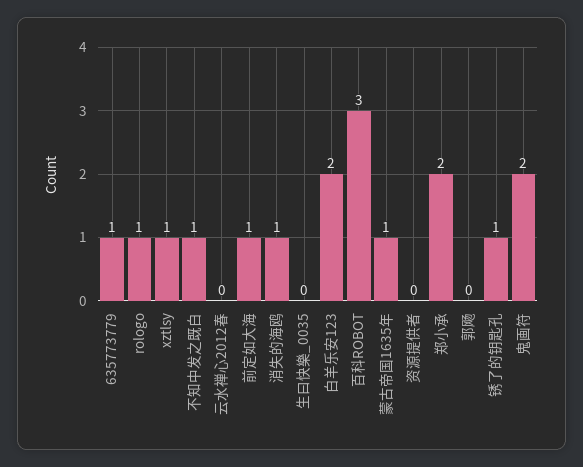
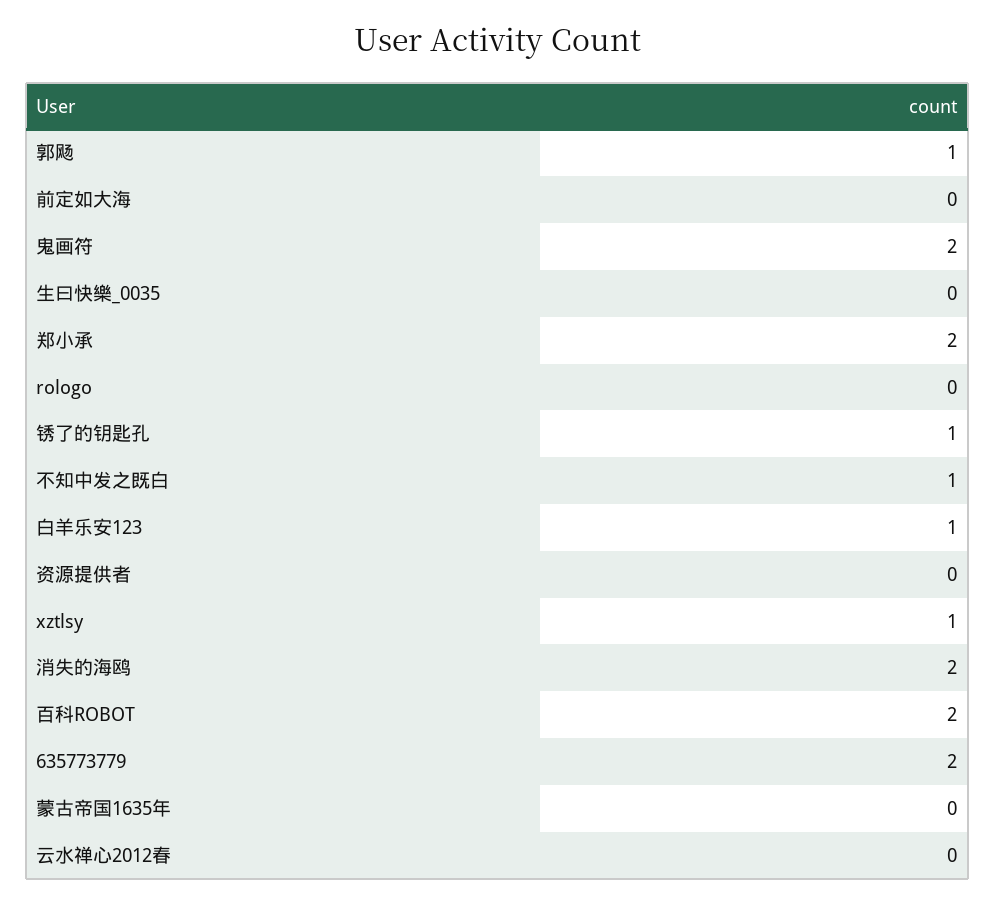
  {
-   "635773779": 1,
+   "635773779": 2,
-   "rologo": 1,
+   "rologo": 0,
    "xztlsy": 1,
    "不知中发之既白": 1,
    "云水禅心2012春": 0,
-   "前定如大海": 1,
+   "前定如大海": 0,
-   "消失的海鸥": 1,
+   "消失的海鸥": 2,
    "生曰快樂_0035": 0,
-   "白羊乐安123": 2,
+   "白羊乐安123": 1,
-   "百科ROBOT": 3,
+   "百科ROBOT": 2,
-   "蒙古帝国1635年": 1,
+   "蒙古帝国1635年": 0,
    "资源提供者": 0,
    "郑小承": 2,
-   "郭飏": 0,
+   "郭飏": 1,
    "锈了的钥匙孔": 1,
    "鬼画符": 2
  }

